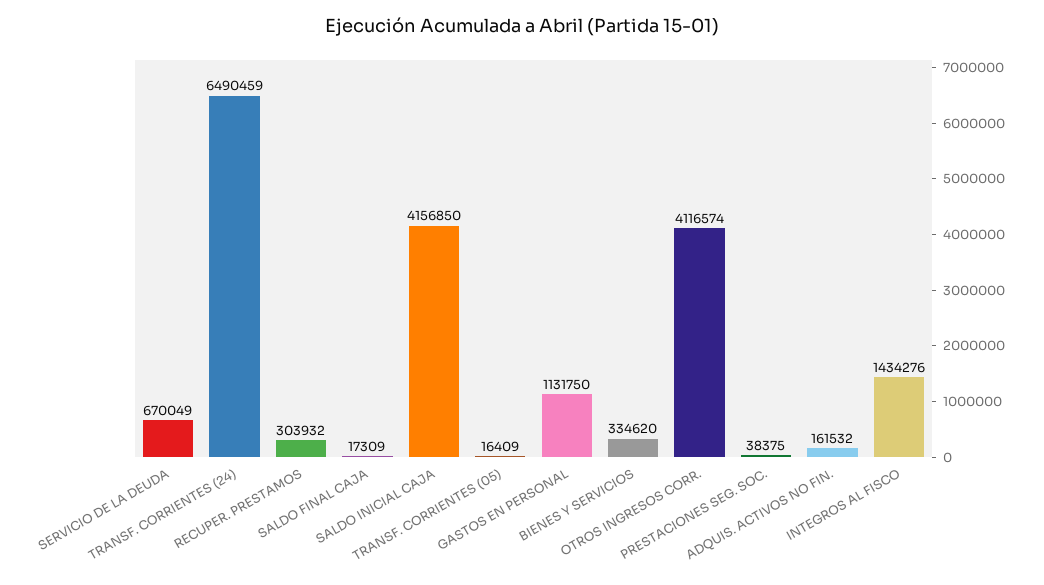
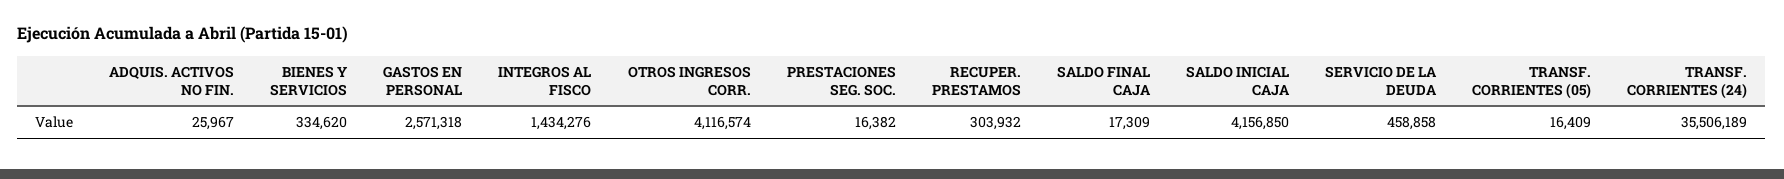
  {
-   "SERVICIO DE LA DEUDA": 670049,
+   "SERVICIO DE LA DEUDA": 458858,
-   "TRANSF. CORRIENTES (24)": 6490459,
+   "TRANSF. CORRIENTES (24)": 35506189,
    "RECUPER. PRESTAMOS": 303932,
    "SALDO FINAL CAJA": 17309,
    "SALDO INICIAL CAJA": 4156850,
    "TRANSF. CORRIENTES (05)": 16409,
-   "GASTOS EN PERSONAL": 1131750,
+   "GASTOS EN PERSONAL": 2571318,
    "BIENES Y SERVICIOS": 334620,
    "OTROS INGRESOS CORR.": 4116574,
-   "PRESTACIONES SEG. SOC.": 38375,
+   "PRESTACIONES SEG. SOC.": 16382,
-   "ADQUIS. ACTIVOS NO FIN.": 161532,
+   "ADQUIS. ACTIVOS NO FIN.": 25967,
    "INTEGROS AL FISCO": 1434276
  }

